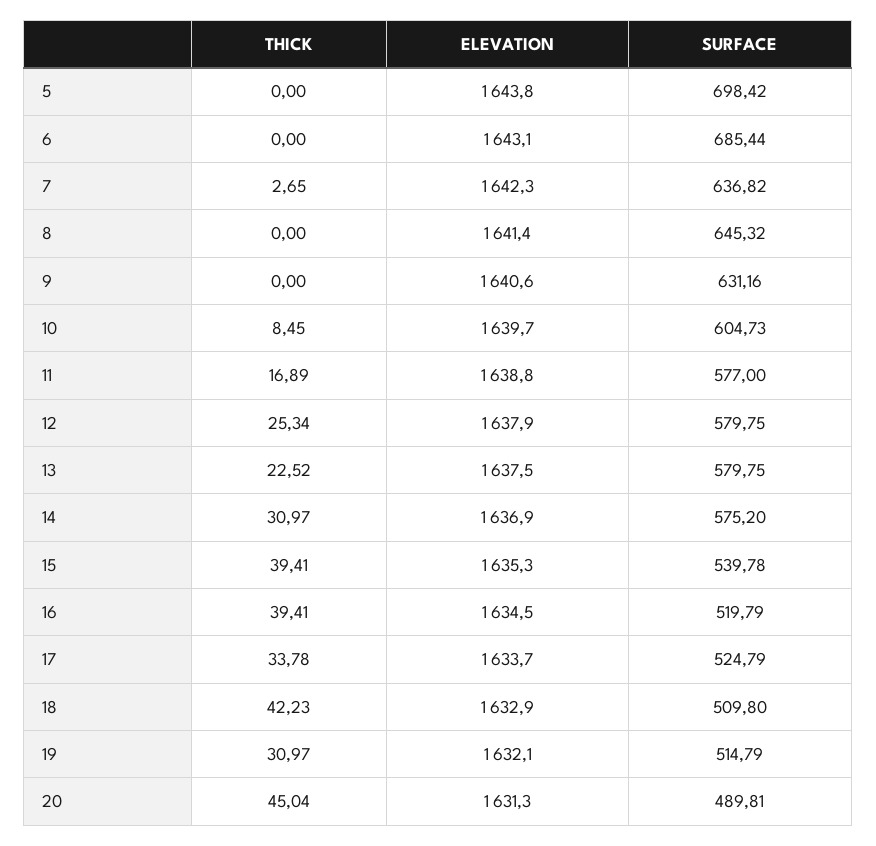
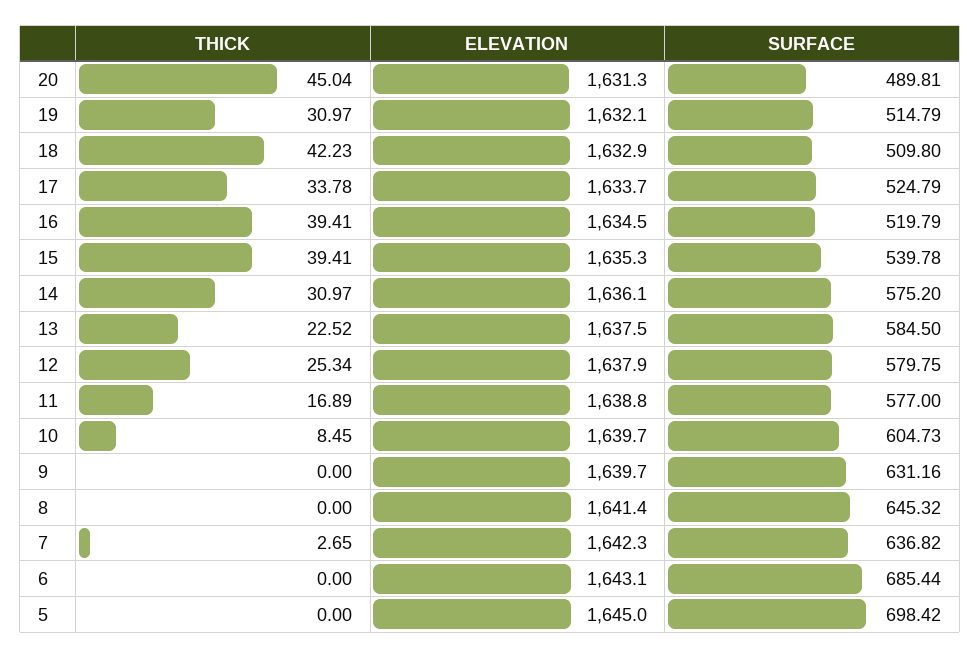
  {
    "THICK": {
      "5": 0,
      "6": 0,
      "7": 2.65,
      "8": 0,
      "9": 0,
      "10": 8.45,
      "11": 16.89,
      "12": 25.34,
      "13": 22.52,
      "14": 30.97,
      "15": 39.41,
      "16": 39.41,
      "17": 33.78,
      "18": 42.23,
      "19": 30.97,
      "20": 45.04
    },
    "ELEVATION": {
-     "5": 1643.8,
+     "5": 1645,
      "6": 1643.1,
      "7": 1642.3,
      "8": 1641.4,
-     "9": 1640.6,
+     "9": 1639.7,
      "10": 1639.7,
      "11": 1638.8,
      "12": 1637.9,
      "13": 1637.5,
-     "14": 1636.9,
+     "14": 1636.1,
      "15": 1635.3,
      "16": 1634.5,
      "17": 1633.7,
      "18": 1632.9,
      "19": 1632.1,
      "20": 1631.3
    },
    "SURFACE": {
      "5": 698.42,
      "6": 685.44,
      "7": 636.82,
      "8": 645.32,
      "9": 631.16,
      "10": 604.73,
      "11": 577,
      "12": 579.75,
-     "13": 579.75,
+     "13": 584.5,
      "14": 575.2,
      "15": 539.78,
      "16": 519.79,
      "17": 524.79,
      "18": 509.8,
      "19": 514.79,
      "20": 489.81
    }
  }

